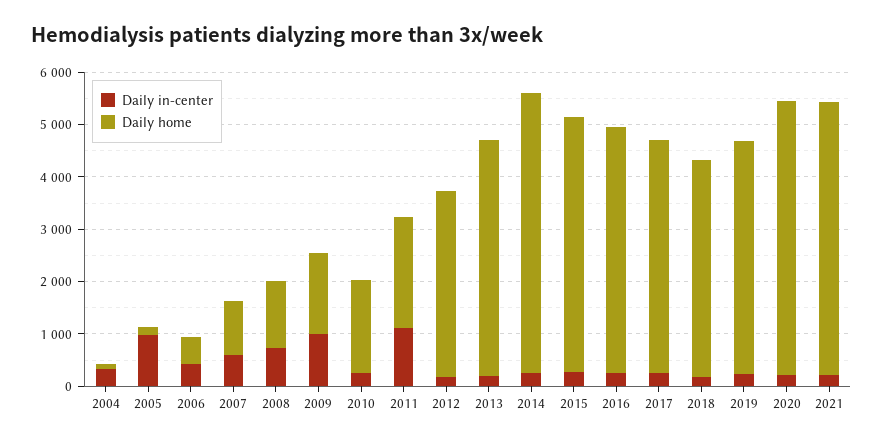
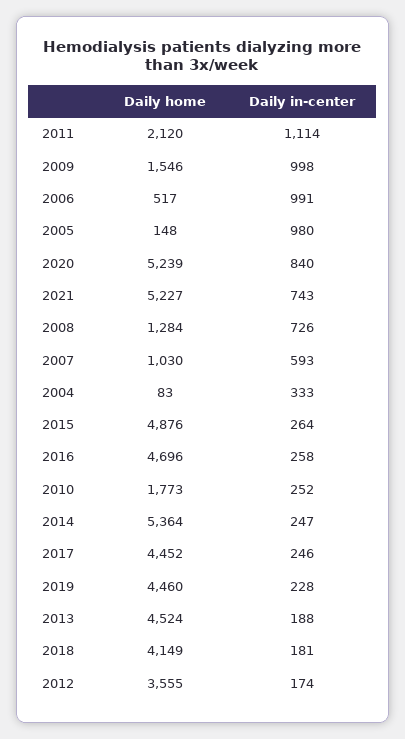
  {
    "Daily in-center": {
      "2004": 333,
      "2005": 980,
-     "2006": 400,
+     "2006": 991,
      "2007": 593,
      "2008": 726,
      "2009": 998,
      "2010": 252,
      "2011": 1114,
      "2012": 174,
      "2013": 188,
      "2014": 247,
      "2015": 264,
      "2016": 258,
      "2017": 246,
      "2018": 181,
      "2019": 228,
-     "2020": 200,
+     "2020": 840,
-     "2021": 200
+     "2021": 743
    },
    "Daily home": {
      "2004": 83,
      "2005": 148,
      "2006": 517,
      "2007": 1030,
      "2008": 1284,
      "2009": 1546,
      "2010": 1773,
      "2011": 2120,
      "2012": 3555,
      "2013": 4524,
      "2014": 5364,
      "2015": 4876,
      "2016": 4696,
      "2017": 4452,
      "2018": 4149,
      "2019": 4460,
      "2020": 5239,
      "2021": 5227
    }
  }

